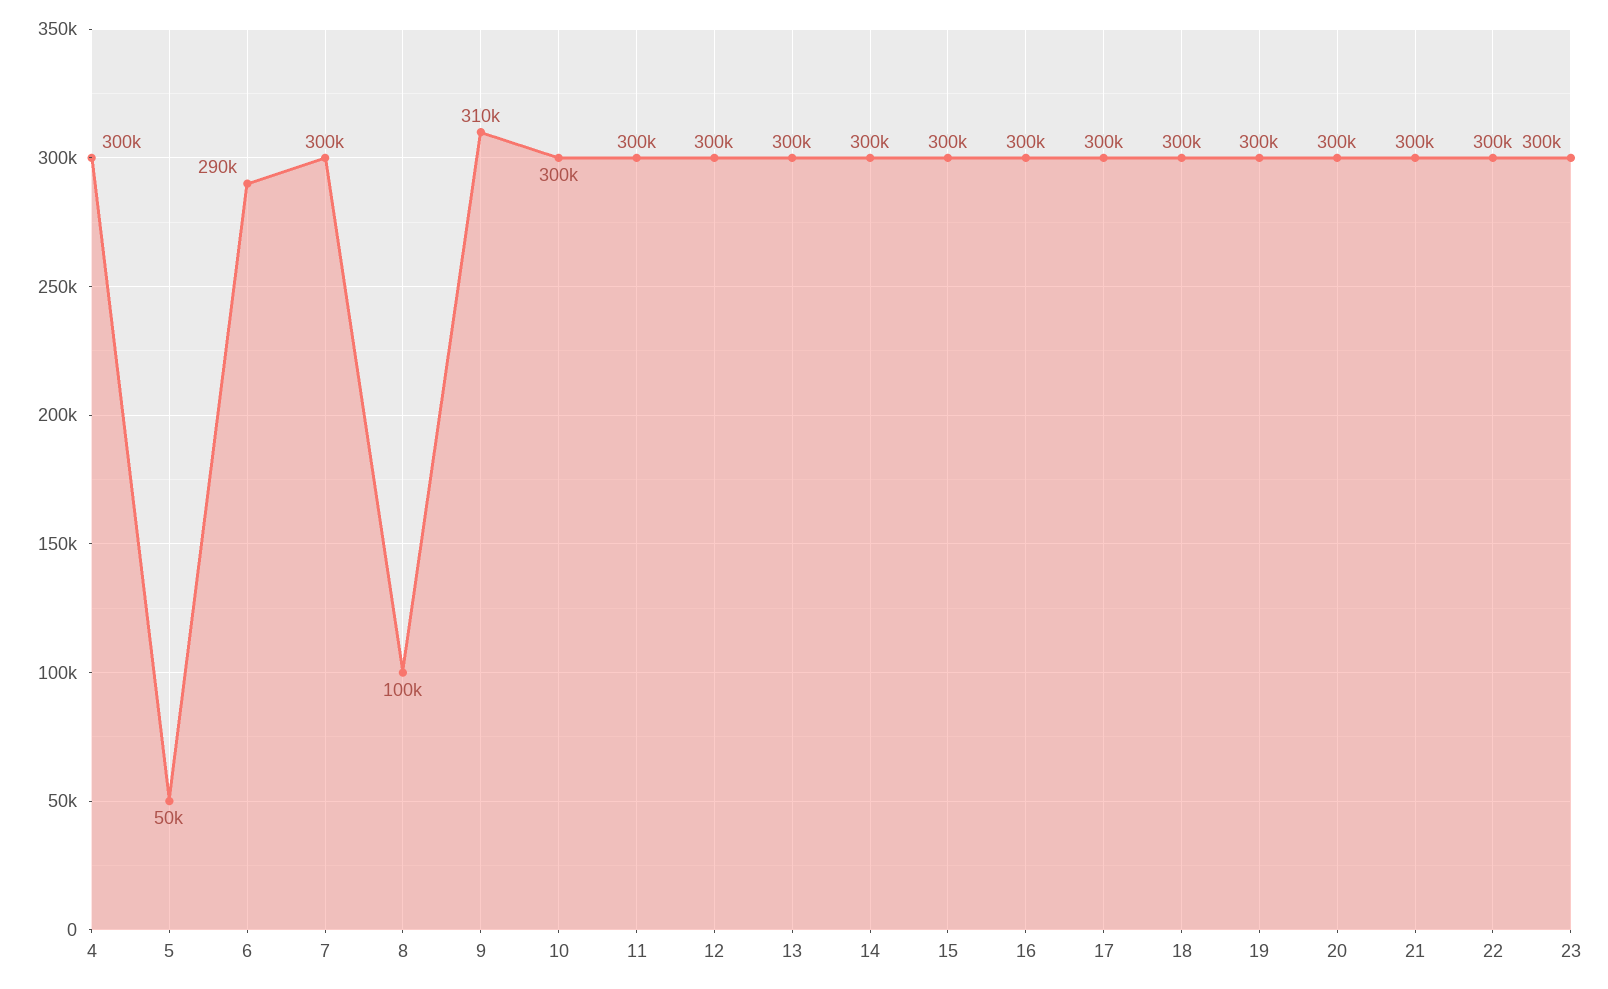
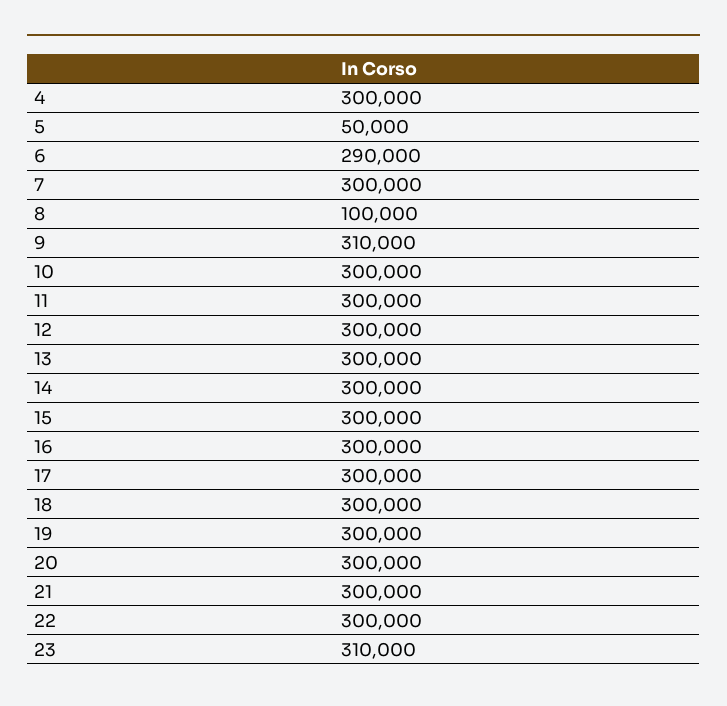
  {
    "4": 300000,
    "5": 50000,
    "6": 290000,
    "7": 300000,
    "8": 100000,
    "9": 310000,
    "10": 300000,
    "11": 300000,
    "12": 300000,
    "13": 300000,
    "14": 300000,
    "15": 300000,
    "16": 300000,
    "17": 300000,
    "18": 300000,
    "19": 300000,
    "20": 300000,
    "21": 300000,
    "22": 300000,
-   "23": 300000
+   "23": 310000
  }

